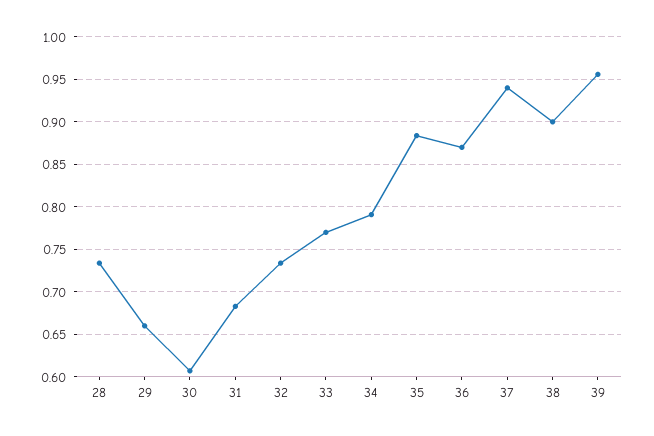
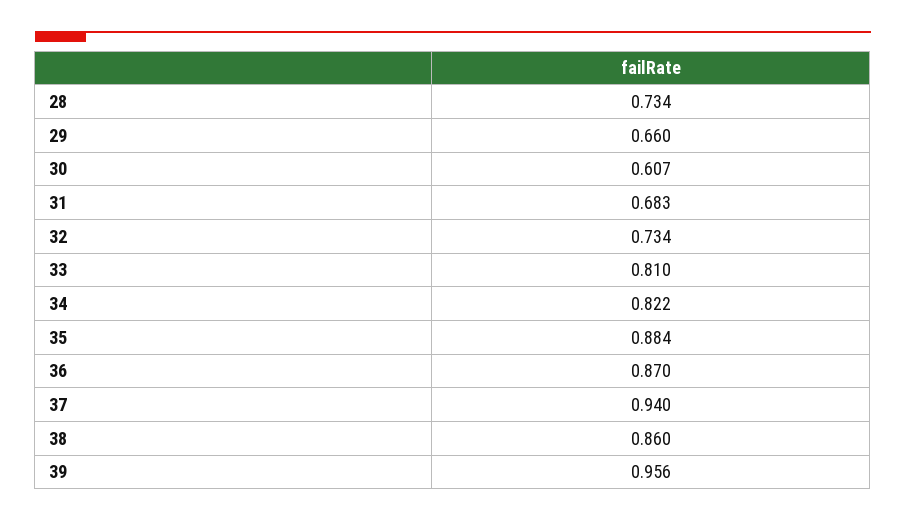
  {
    "28": 0.734,
    "29": 0.66,
    "30": 0.607,
    "31": 0.683,
    "32": 0.734,
-   "33": 0.77,
+   "33": 0.81,
-   "34": 0.79,
+   "34": 0.822,
    "35": 0.884,
    "36": 0.87,
    "37": 0.94,
-   "38": 0.9,
+   "38": 0.86,
    "39": 0.956
  }

